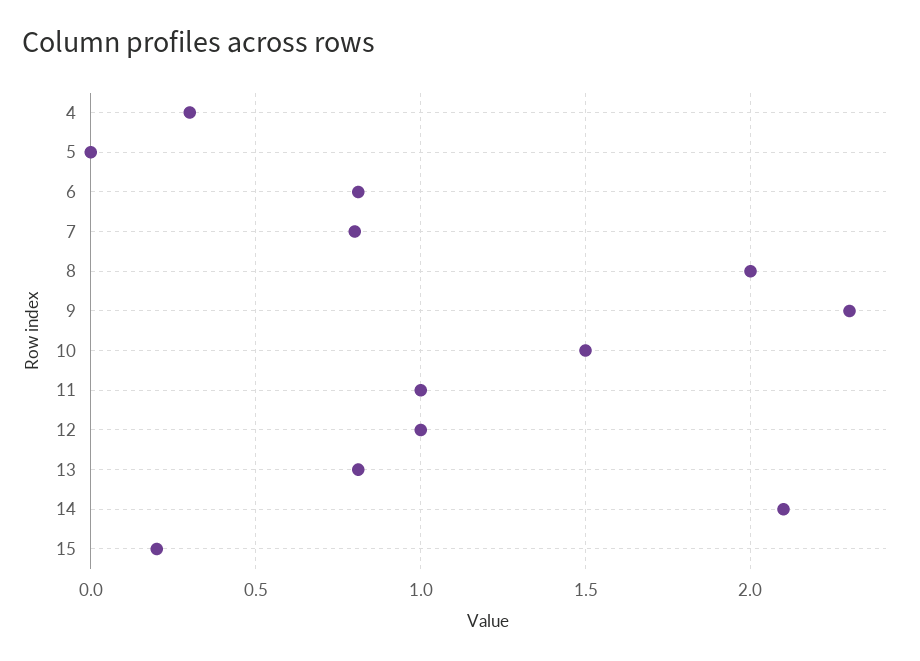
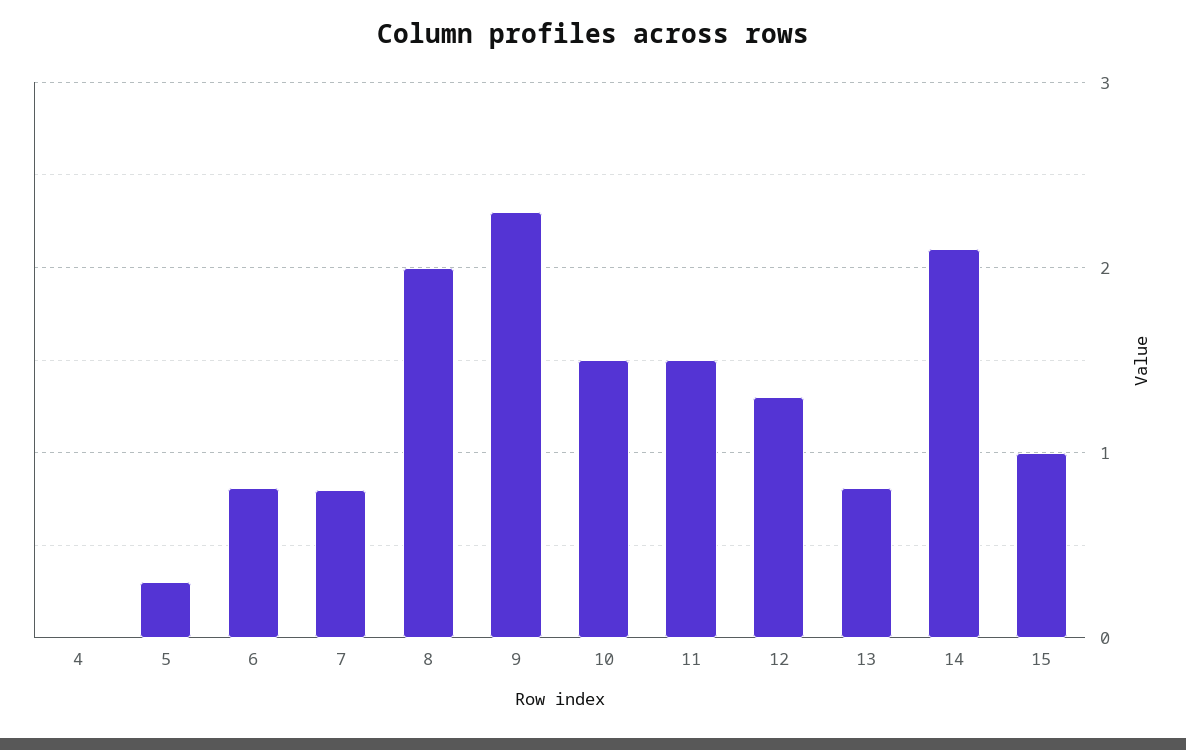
  {
-   "4": 0.3,
+   "4": 0,
-   "5": 0,
+   "5": 0.3,
    "6": 0.8,
    "7": 0.8,
    "8": 2,
    "9": 2.3,
    "10": 1.5,
-   "11": 1,
+   "11": 1.5,
-   "12": 1,
+   "12": 1.3,
    "13": 0.8,
    "14": 2.1,
-   "15": 0.2
+   "15": 1
  }

